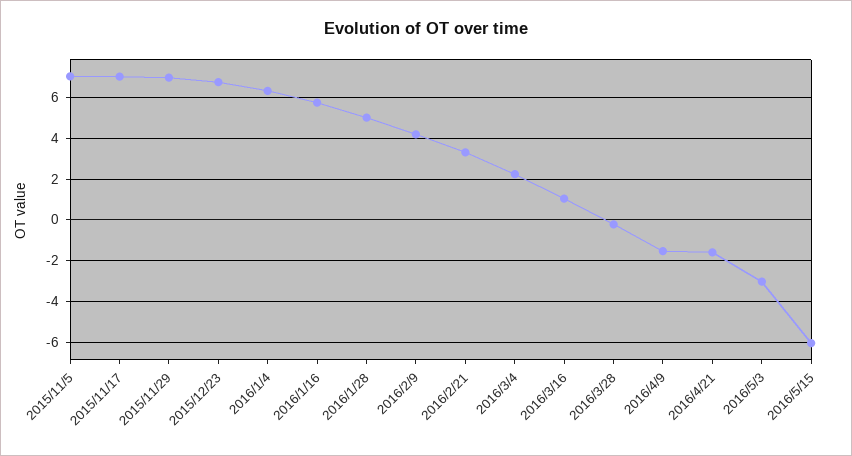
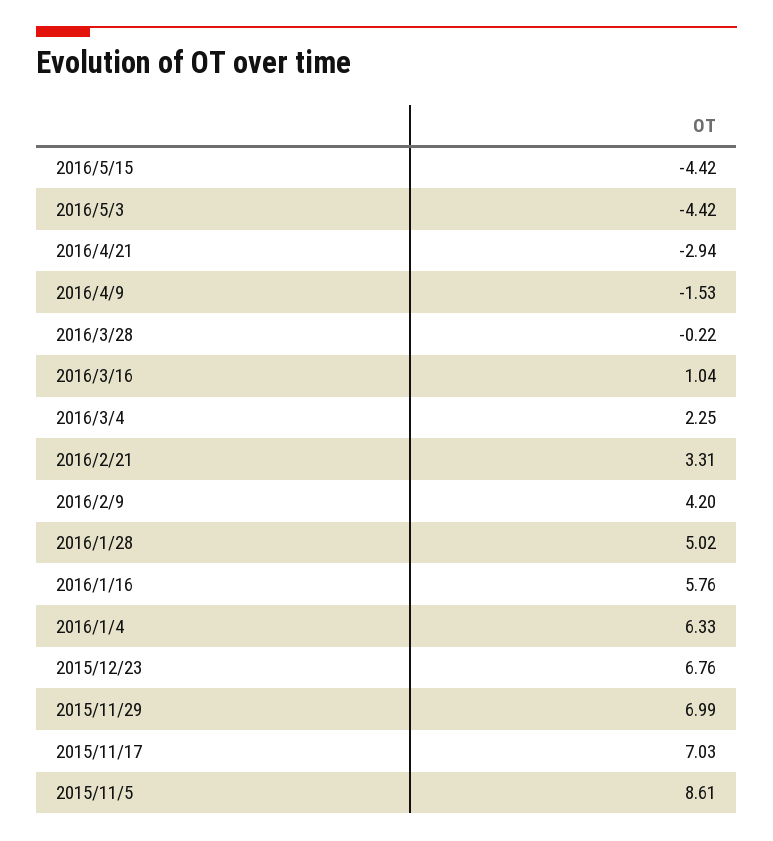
  {
-   "2015/11/5": 7,
+   "2015/11/5": 8.61,
    "2015/11/17": 7.03,
    "2015/11/29": 6.99,
    "2015/12/23": 6.76,
    "2016/1/4": 6.33,
    "2016/1/16": 5.76,
    "2016/1/28": 5.02,
    "2016/2/9": 4.2,
    "2016/2/21": 3.31,
    "2016/3/4": 2.25,
    "2016/3/16": 1.04,
    "2016/3/28": -0.22,
    "2016/4/9": -1.53,
-   "2016/4/21": -1.5,
+   "2016/4/21": -2.94,
-   "2016/5/3": -3,
+   "2016/5/3": -4.42,
-   "2016/5/15": -6
+   "2016/5/15": -4.42
  }

